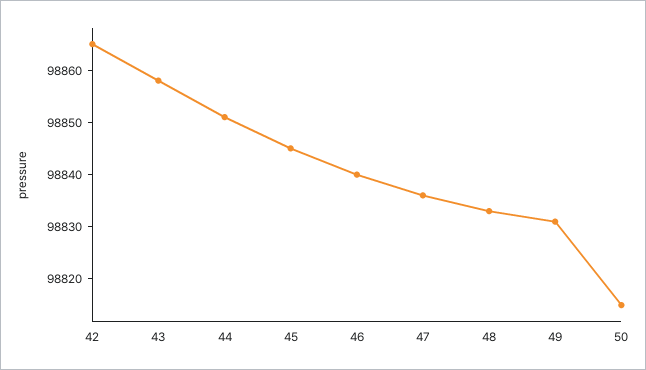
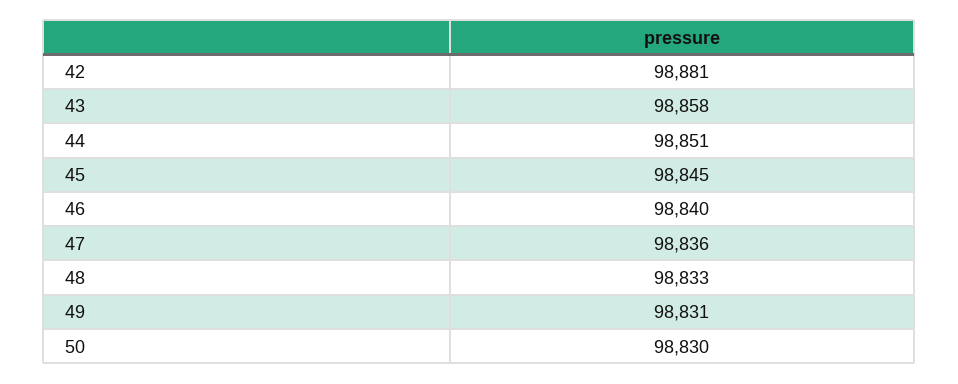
  {
-   "42": 98865,
+   "42": 98881,
    "43": 98858,
    "44": 98851,
    "45": 98845,
    "46": 98840,
    "47": 98836,
    "48": 98833,
    "49": 98831,
-   "50": 98815
+   "50": 98830
  }

